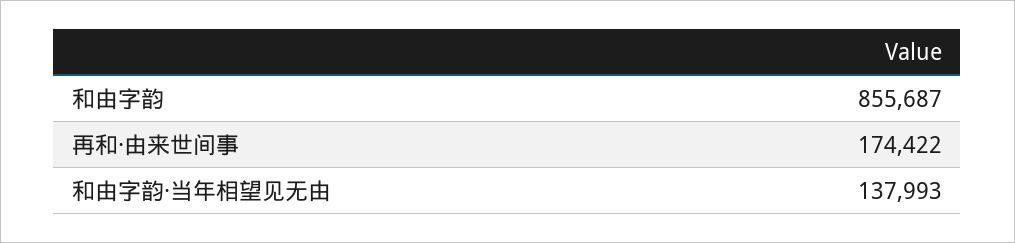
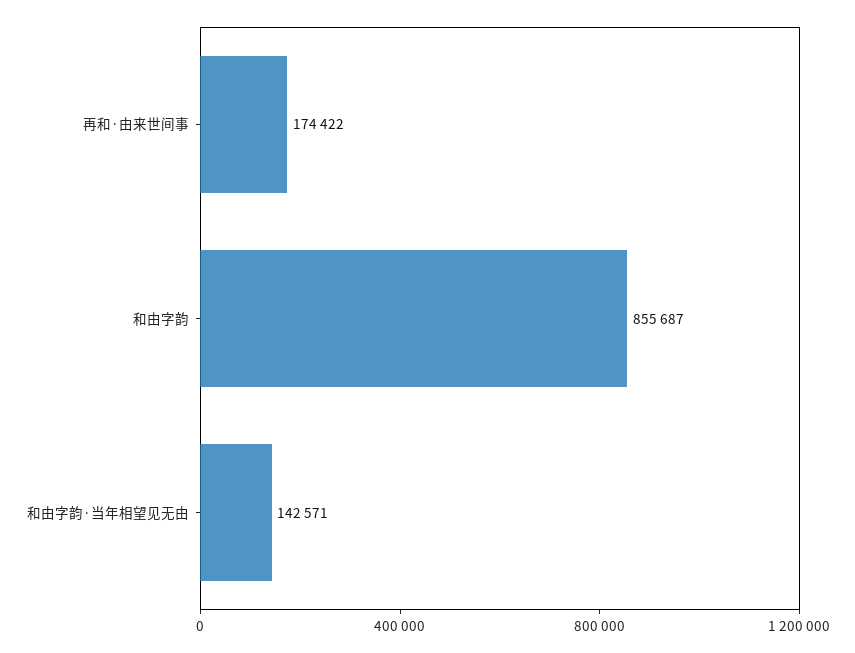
  {
    "和由字韵": 855687,
    "再和·由来世间事": 174422,
-   "和由字韵·当年相望见无由": 137993
+   "和由字韵·当年相望见无由": 142571
  }

